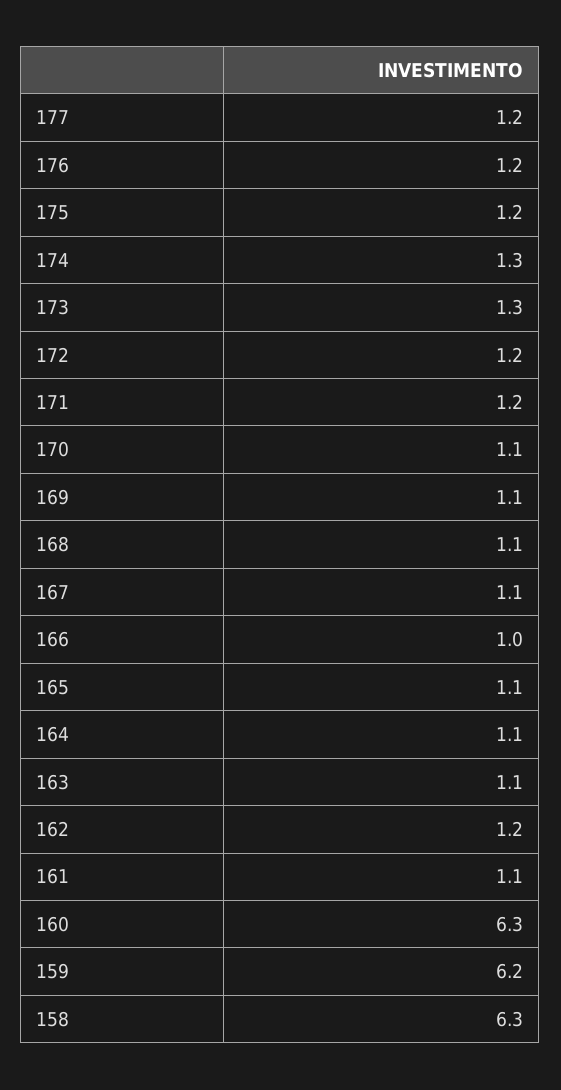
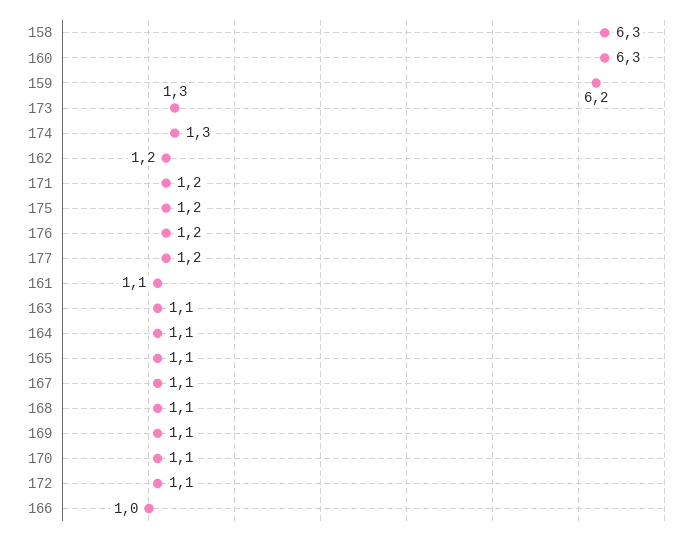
  {
    "177": 1.2,
    "176": 1.2,
    "175": 1.2,
    "174": 1.3,
    "173": 1.3,
-   "172": 1.2,
+   "172": 1.1,
    "171": 1.2,
    "170": 1.1,
    "169": 1.1,
    "168": 1.1,
    "167": 1.1,
    "166": 1,
    "165": 1.1,
    "164": 1.1,
    "163": 1.1,
    "162": 1.2,
    "161": 1.1,
    "160": 6.3,
    "159": 6.2,
    "158": 6.3
  }

